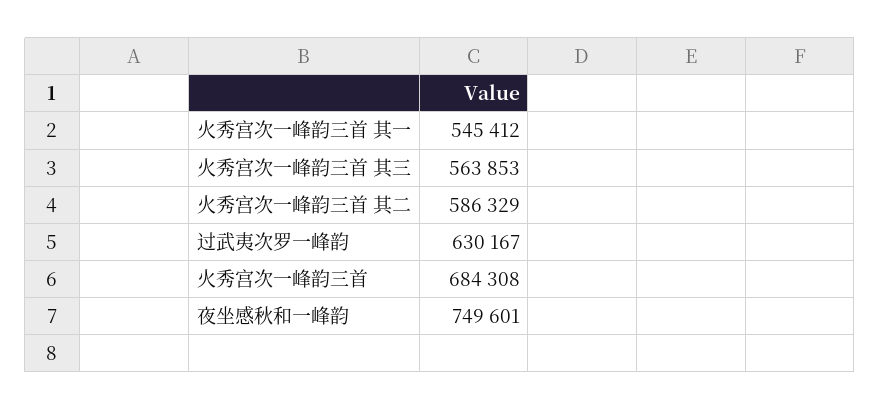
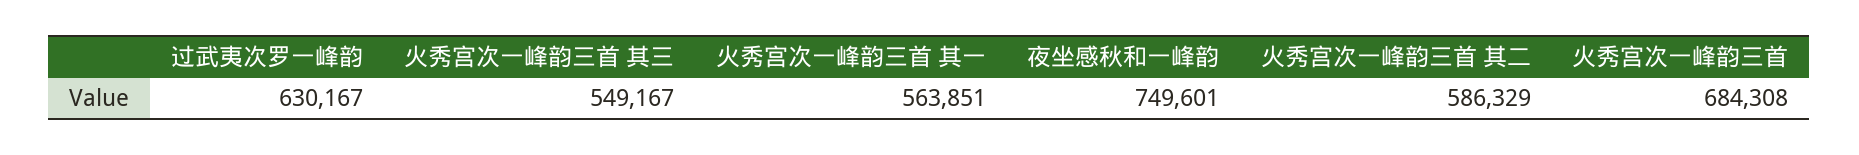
  {
-   "火秀宫次一峰韵三首 其一": 545412,
+   "火秀宫次一峰韵三首 其一": 563851,
-   "火秀宫次一峰韵三首 其三": 563853,
+   "火秀宫次一峰韵三首 其三": 549167,
    "火秀宫次一峰韵三首 其二": 586329,
    "过武夷次罗一峰韵": 630167,
    "火秀宫次一峰韵三首": 684308,
    "夜坐感秋和一峰韵": 749601
  }

